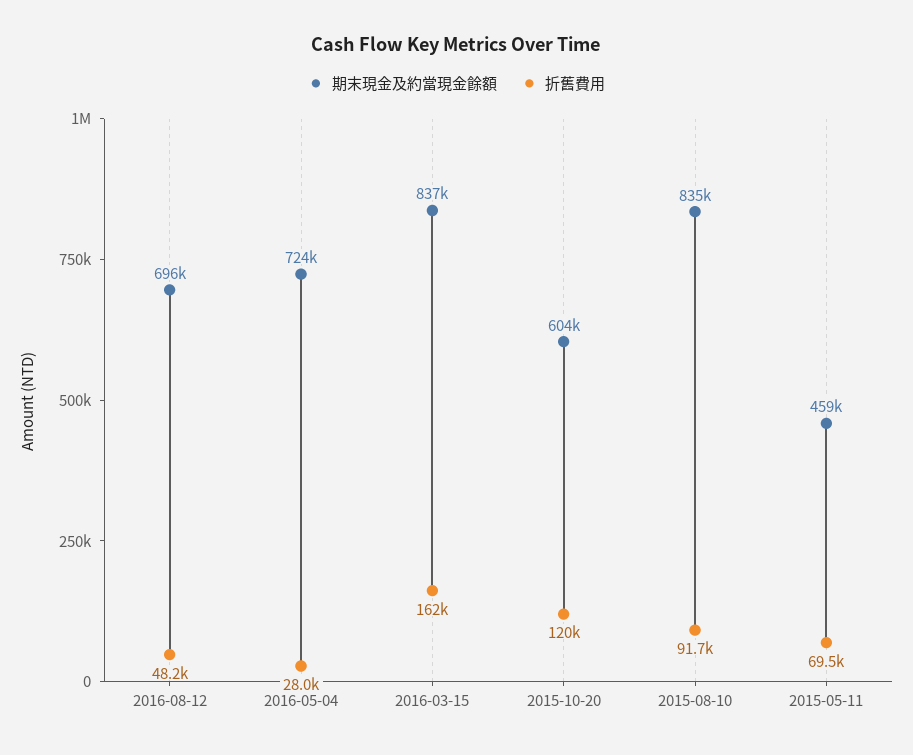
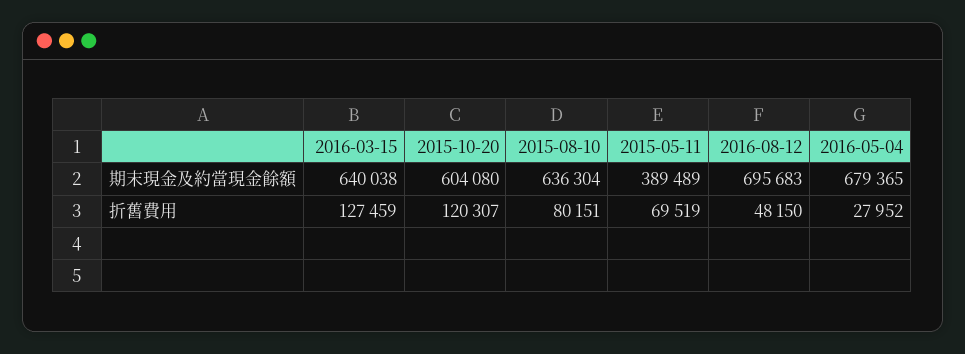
  {
    "期末現金及約當現金餘額": {
      "2016-08-12": 695683,
-     "2016-05-04": 724000,
+     "2016-05-04": 679365,
-     "2016-03-15": 837000,
+     "2016-03-15": 640038,
      "2015-10-20": 604080,
-     "2015-08-10": 835000,
+     "2015-08-10": 636304,
-     "2015-05-11": 459000
+     "2015-05-11": 389489
    },
    "折舊費用": {
      "2016-08-12": 48150,
      "2016-05-04": 27952,
-     "2016-03-15": 162000,
+     "2016-03-15": 127459,
      "2015-10-20": 120307,
-     "2015-08-10": 91700,
+     "2015-08-10": 80151,
      "2015-05-11": 69519
    }
  }

